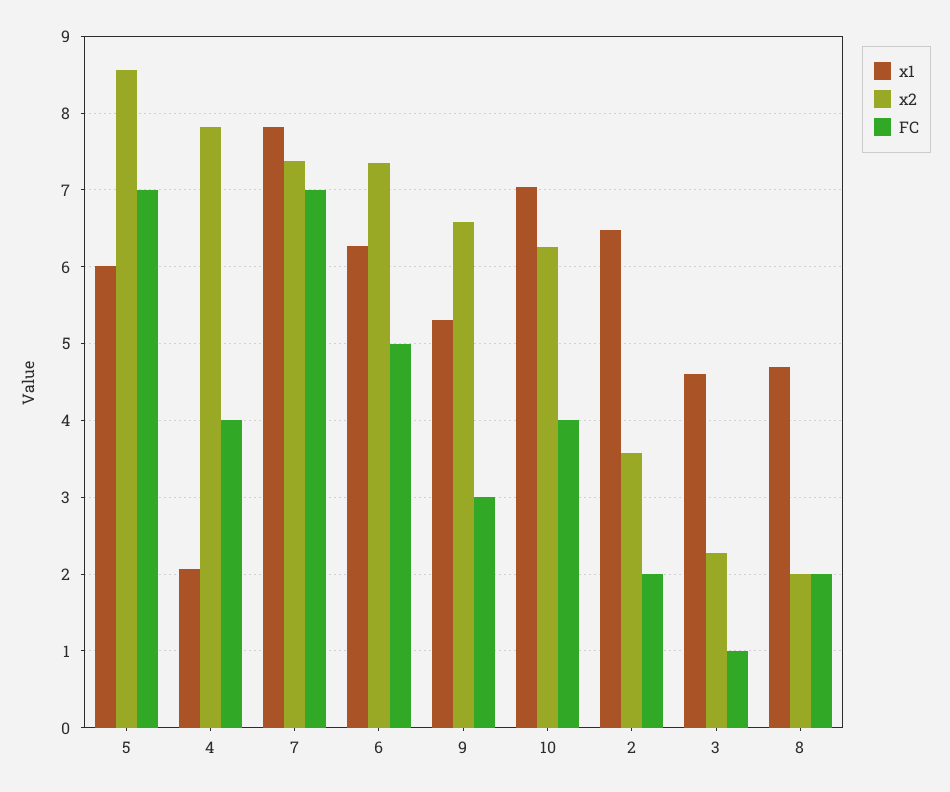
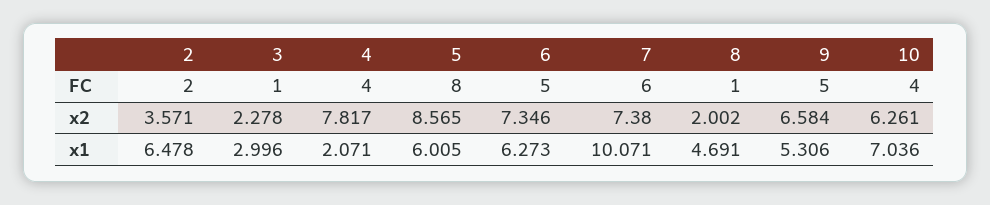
  {
    "x1": {
      "5": 6.005,
      "4": 2.071,
-     "7": 7.8,
+     "7": 10.071,
      "6": 6.273,
      "9": 5.306,
      "10": 7.036,
      "2": 6.478,
-     "3": 4.6,
+     "3": 2.996,
      "8": 4.691
    },
    "x2": {
      "5": 8.565,
      "4": 7.817,
      "7": 7.38,
      "6": 7.346,
      "9": 6.584,
      "10": 6.261,
      "2": 3.571,
      "3": 2.278,
      "8": 2.002
    },
    "FC": {
-     "5": 7,
+     "5": 8,
      "4": 4,
-     "7": 7,
+     "7": 6,
      "6": 5,
-     "9": 3,
+     "9": 5,
      "10": 4,
      "2": 2,
      "3": 1,
-     "8": 2
+     "8": 1
    }
  }

